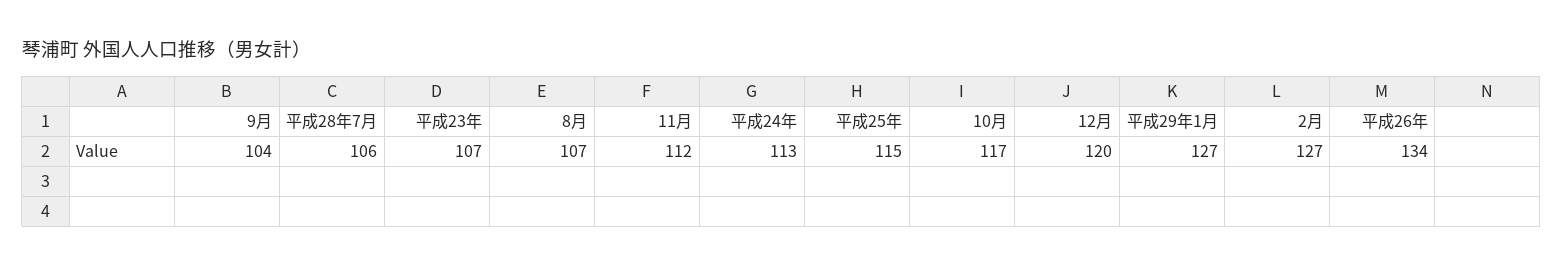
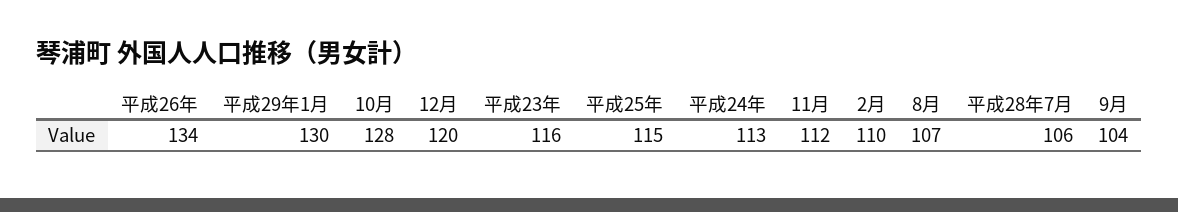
  {
    "9月": 104,
    "平成28年7月": 106,
-   "平成23年": 107,
+   "平成23年": 116,
    "8月": 107,
    "11月": 112,
    "平成24年": 113,
    "平成25年": 115,
-   "10月": 117,
+   "10月": 128,
    "12月": 120,
-   "平成29年1月": 127,
+   "平成29年1月": 130,
-   "2月": 127,
+   "2月": 110,
    "平成26年": 134
  }

